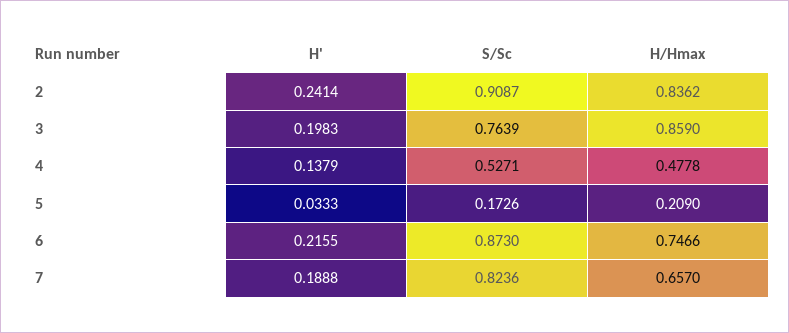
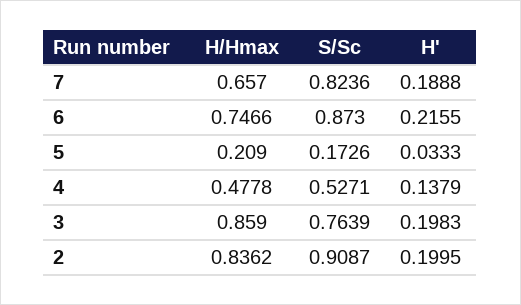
  {
    "H'": {
-     "2": 0.2414,
+     "2": 0.1995,
      "3": 0.1983,
      "4": 0.1379,
      "5": 0.0333,
      "6": 0.2155,
      "7": 0.1888
    },
    "S/Sc": {
      "2": 0.9087,
      "3": 0.7639,
      "4": 0.5271,
      "5": 0.1726,
      "6": 0.873,
      "7": 0.8236
    },
    "H/Hmax": {
      "2": 0.8362,
      "3": 0.859,
      "4": 0.4778,
      "5": 0.209,
      "6": 0.7466,
      "7": 0.657
    }
  }

